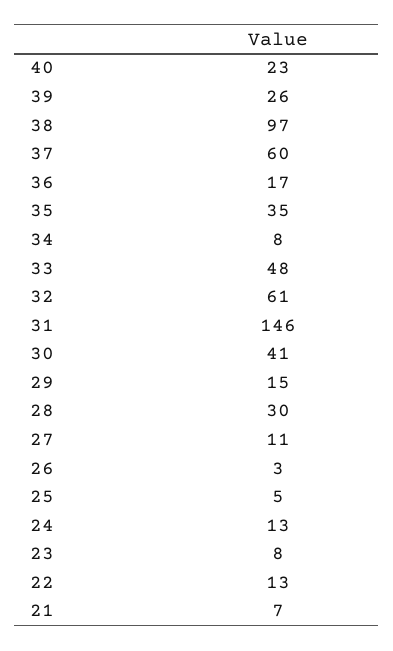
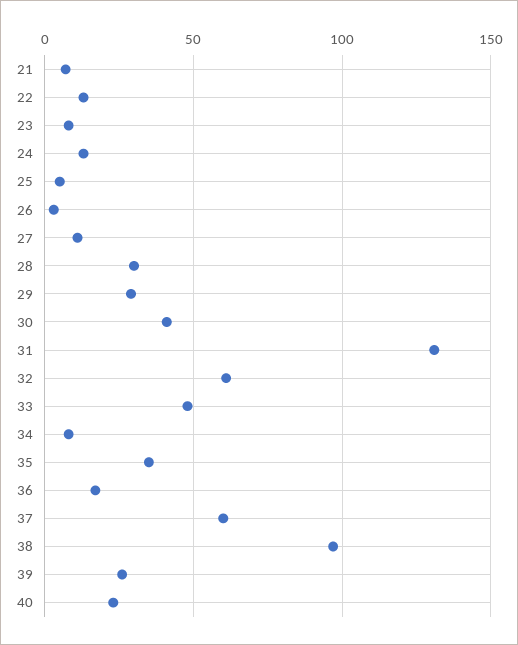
  {
    "40": 23,
    "39": 26,
    "38": 97,
    "37": 60,
    "36": 17,
    "35": 35,
    "34": 8,
    "33": 48,
    "32": 61,
-   "31": 146,
+   "31": 130,
    "30": 41,
-   "29": 15,
+   "29": 30,
    "28": 30,
    "27": 11,
    "26": 3,
    "25": 5,
    "24": 13,
    "23": 8,
    "22": 13,
    "21": 7
  }

